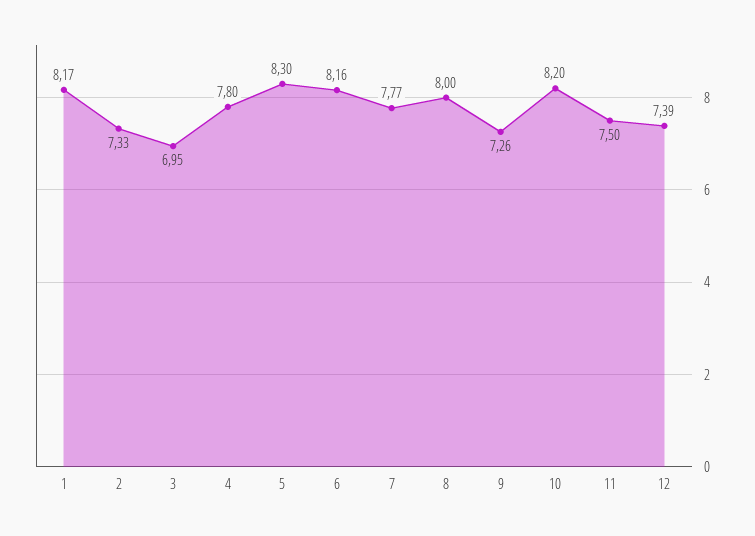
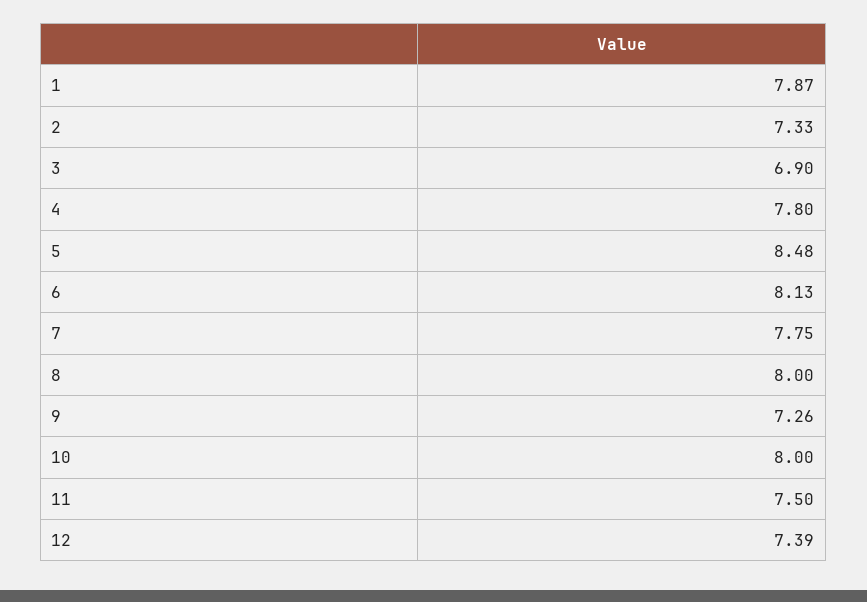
  {
-   "1": 8.17,
+   "1": 7.87,
    "2": 7.33,
-   "3": 6.95,
+   "3": 6.9,
    "4": 7.8,
-   "5": 8.3,
+   "5": 8.48,
-   "6": 8.16,
+   "6": 8.13,
-   "7": 7.77,
+   "7": 7.75,
    "8": 8,
    "9": 7.26,
-   "10": 8.2,
+   "10": 8,
    "11": 7.5,
    "12": 7.39
  }

